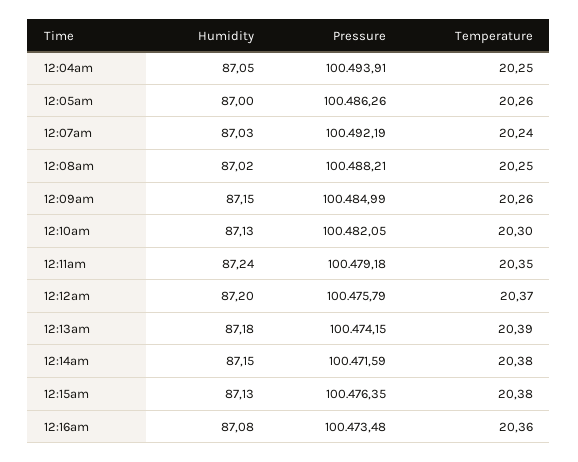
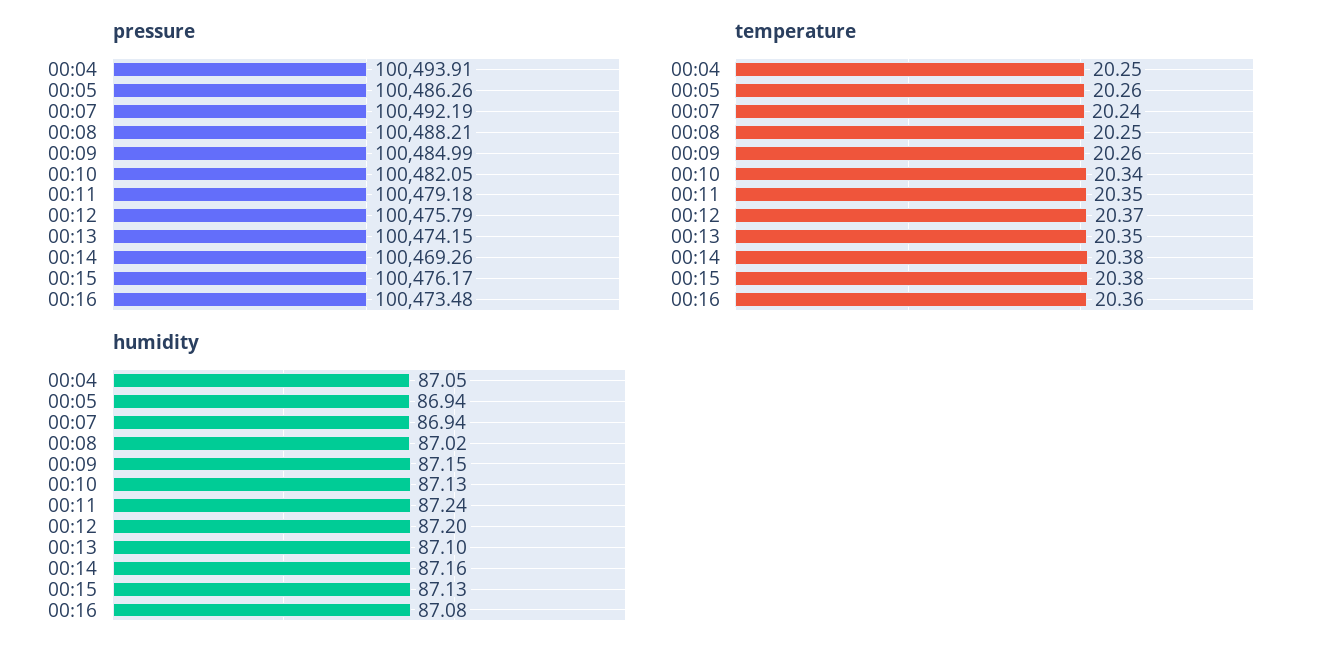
  {
    "Humidity": {
      "12:04am": 87.05,
-     "12:05am": 87,
+     "12:05am": 86.94,
-     "12:07am": 87.03,
+     "12:07am": 86.94,
      "12:08am": 87.02,
      "12:09am": 87.15,
      "12:10am": 87.13,
      "12:11am": 87.24,
      "12:12am": 87.2,
-     "12:13am": 87.18,
+     "12:13am": 87.1,
-     "12:14am": 87.15,
+     "12:14am": 87.16,
      "12:15am": 87.13,
      "12:16am": 87.08
    },
    "Pressure": {
      "12:04am": 100493.91,
      "12:05am": 100486.26,
      "12:07am": 100492.19,
      "12:08am": 100488.21,
      "12:09am": 100484.99,
      "12:10am": 100482.05,
      "12:11am": 100479.18,
      "12:12am": 100475.79,
      "12:13am": 100474.15,
-     "12:14am": 100471.59,
+     "12:14am": 100469.26,
-     "12:15am": 100476.35,
+     "12:15am": 100476.17,
      "12:16am": 100473.48
    },
    "Temperature": {
      "12:04am": 20.25,
      "12:05am": 20.26,
      "12:07am": 20.24,
      "12:08am": 20.25,
      "12:09am": 20.26,
-     "12:10am": 20.3,
+     "12:10am": 20.34,
      "12:11am": 20.35,
      "12:12am": 20.37,
-     "12:13am": 20.39,
+     "12:13am": 20.35,
      "12:14am": 20.38,
      "12:15am": 20.38,
      "12:16am": 20.36
    }
  }

